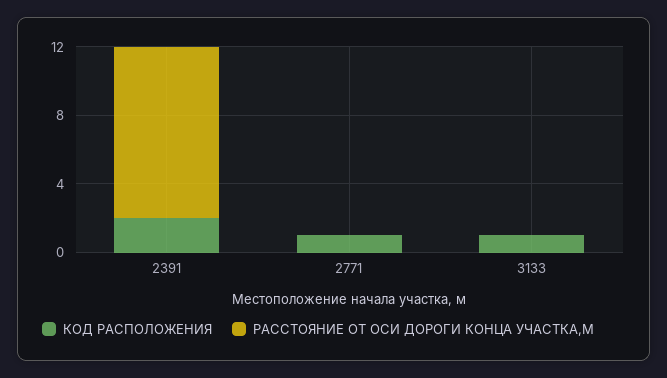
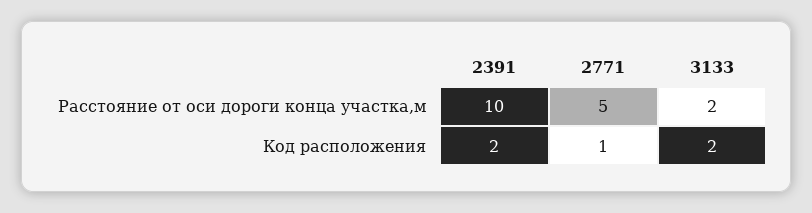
  {
    "КОД РАСПОЛОЖЕНИЯ": {
      "2391": 2,
      "2771": 1,
-     "3133": 1
+     "3133": 2
    },
    "РАССТОЯНИЕ ОТ ОСИ ДОРОГИ КОНЦА УЧАСТКА,М": {
      "2391": 10,
-     "2771": 0,
+     "2771": 5,
-     "3133": 0
+     "3133": 2
    }
  }

